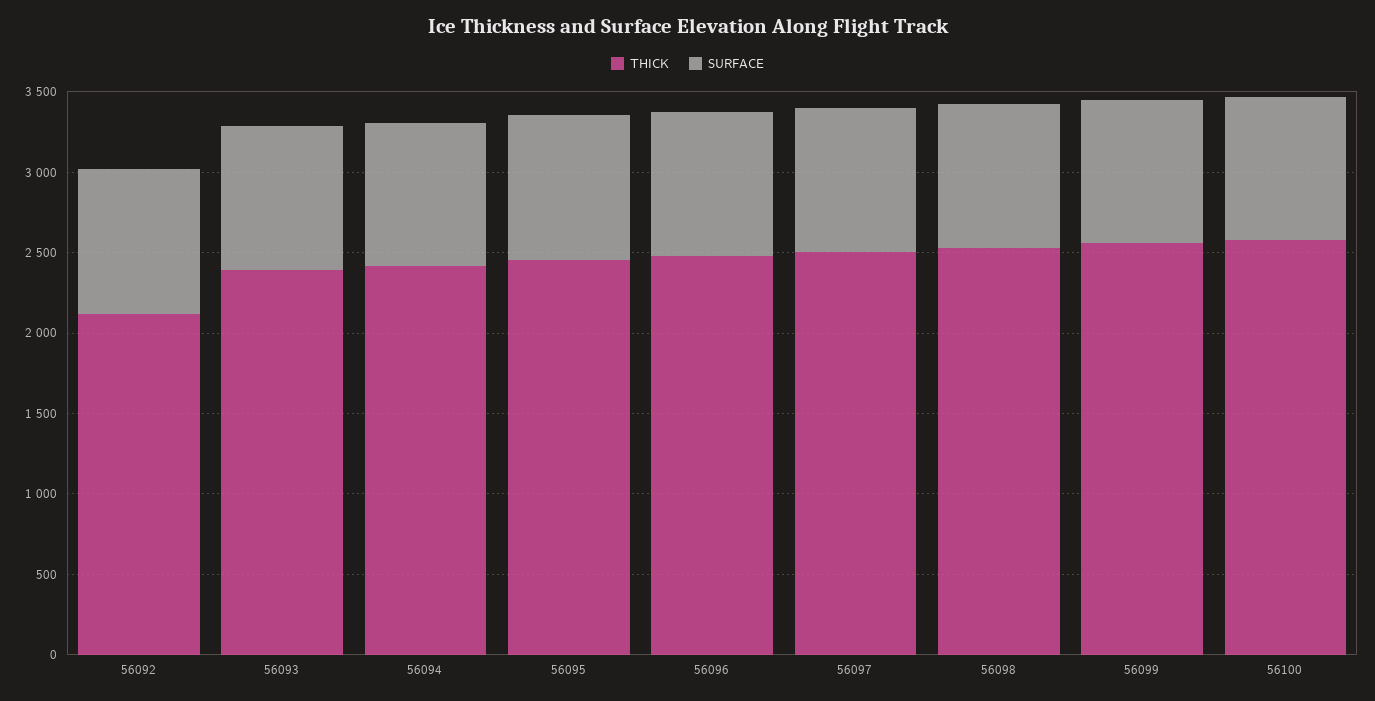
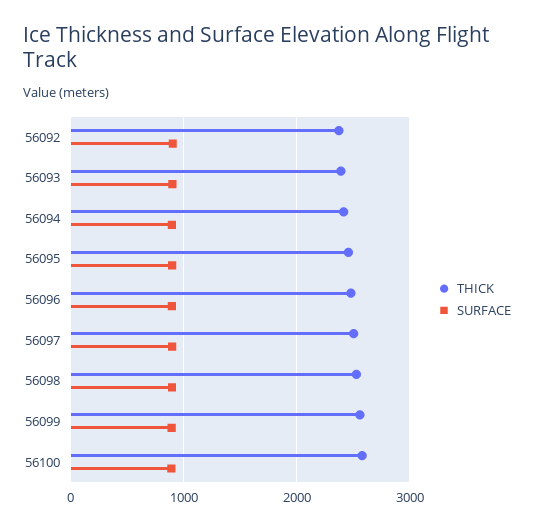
  {
    "THICK": {
-     "56092": 2100,
+     "56092": 2400,
      "56093": 2400,
      "56094": 2400,
      "56095": 2500,
      "56096": 2500,
      "56097": 2500,
      "56098": 2500,
      "56099": 2600,
      "56100": 2600
    },
    "SURFACE": {
      "56092": 900,
      "56093": 900,
      "56094": 900,
      "56095": 900,
      "56096": 900,
      "56097": 900,
      "56098": 900,
      "56099": 900,
      "56100": 900
    }
  }

